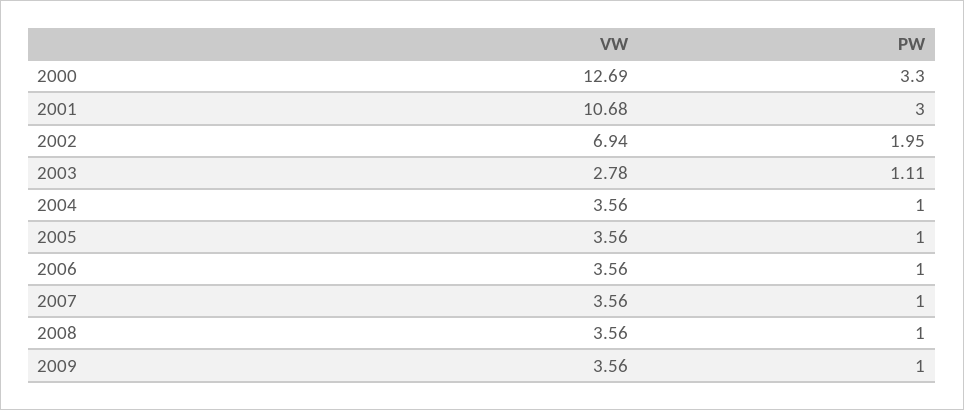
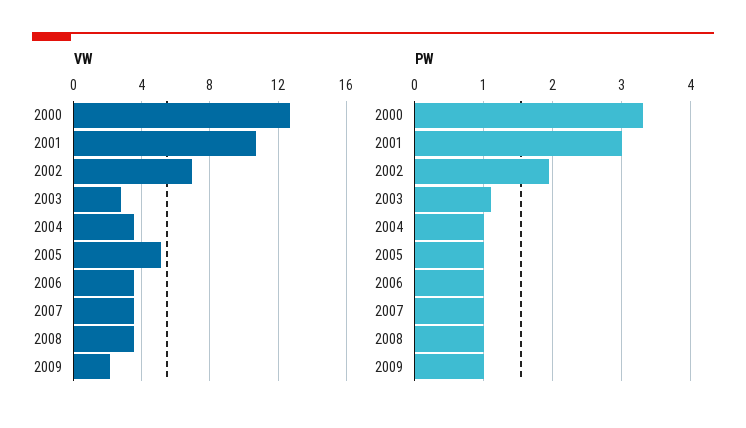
  {
    "VW": {
      "2000": 12.69,
      "2001": 10.68,
      "2002": 6.94,
      "2003": 2.78,
      "2004": 3.56,
-     "2005": 3.56,
+     "2005": 5,
      "2006": 3.56,
      "2007": 3.56,
      "2008": 3.56,
-     "2009": 3.56
+     "2009": 2
    },
    "PW": {
      "2000": 3.3,
      "2001": 3,
      "2002": 1.95,
      "2003": 1.11,
      "2004": 1,
      "2005": 1,
      "2006": 1,
      "2007": 1,
      "2008": 1,
      "2009": 1
    }
  }

